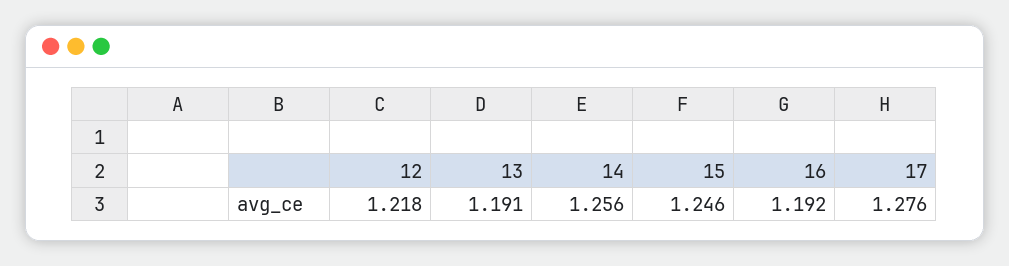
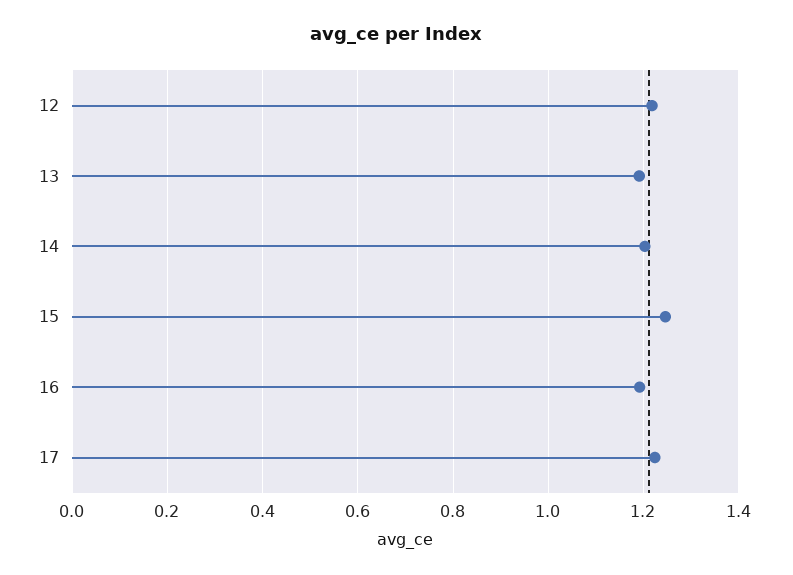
  {
    "12": 1.218,
    "13": 1.191,
-   "14": 1.256,
+   "14": 1.2,
    "15": 1.246,
    "16": 1.192,
-   "17": 1.276
+   "17": 1.22
  }

